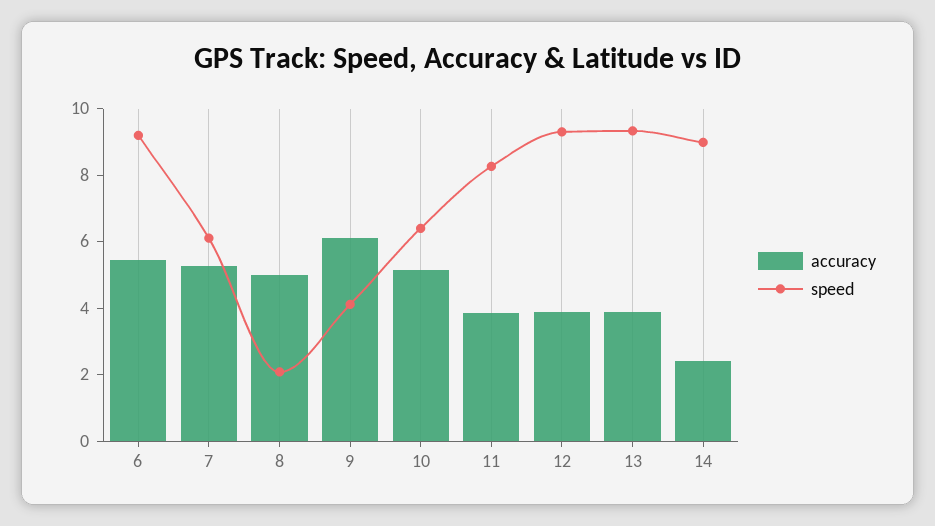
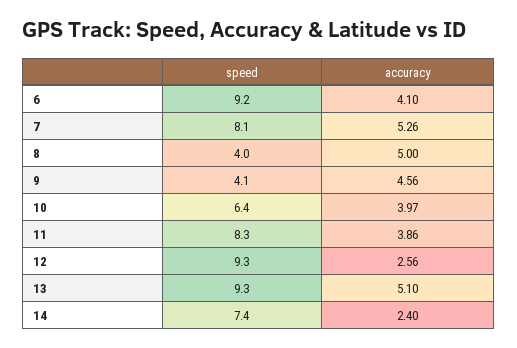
  {
    "accuracy": {
-     "6": 5.5,
+     "6": 4.1,
      "7": 5.26,
      "8": 5,
-     "9": 6,
+     "9": 4.56,
-     "10": 5,
+     "10": 3.97,
      "11": 3.86,
-     "12": 4,
+     "12": 2.56,
-     "13": 4,
+     "13": 5.1,
      "14": 2.4
    },
    "speed": {
      "6": 9.2,
-     "7": 6,
+     "7": 8.1,
-     "8": 2,
+     "8": 4,
      "9": 4.1,
      "10": 6.4,
      "11": 8.3,
      "12": 9.3,
      "13": 9.3,
-     "14": 9
+     "14": 7.4
    }
  }

